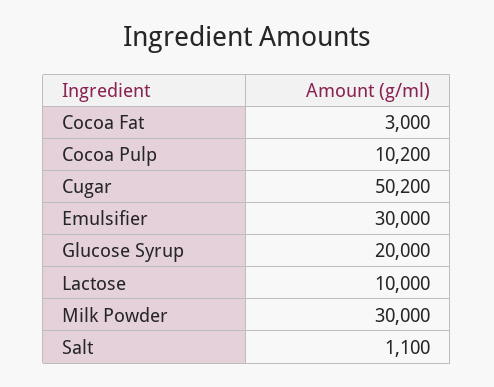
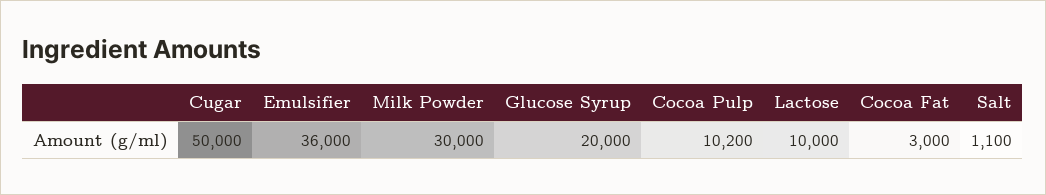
  {
    "Cocoa Fat": 3000,
    "Cocoa Pulp": 10200,
-   "Cugar": 50200,
+   "Cugar": 50000,
-   "Emulsifier": 30000,
+   "Emulsifier": 36000,
    "Glucose Syrup": 20000,
    "Lactose": 10000,
    "Milk Powder": 30000,
    "Salt": 1100
  }

